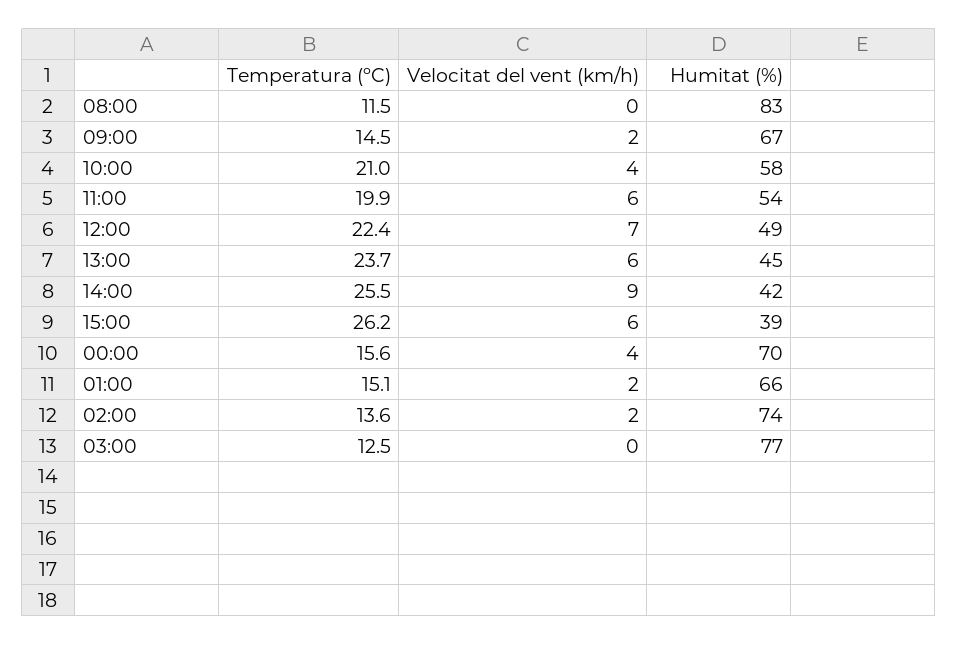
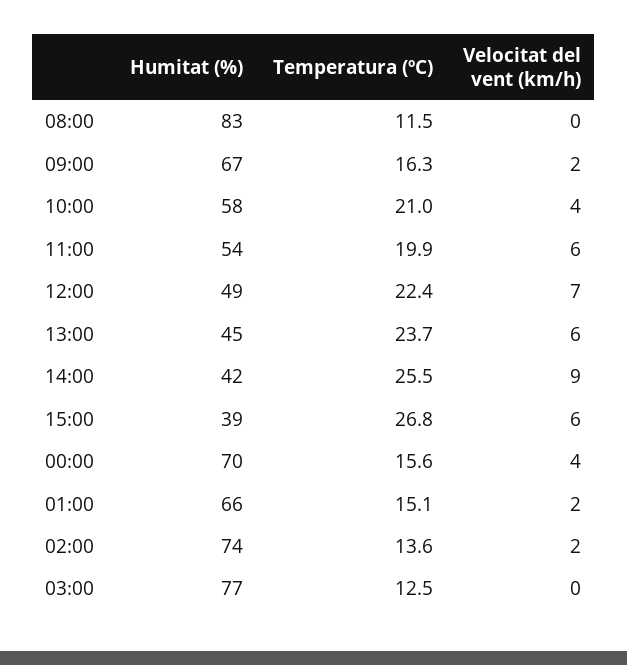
  {
    "Temperatura (ºC)": {
      "08:00": 11.5,
-     "09:00": 14.5,
+     "09:00": 16.3,
      "10:00": 21,
      "11:00": 19.9,
      "12:00": 22.4,
      "13:00": 23.7,
      "14:00": 25.5,
-     "15:00": 26.2,
+     "15:00": 26.8,
      "00:00": 15.6,
      "01:00": 15.1,
      "02:00": 13.6,
      "03:00": 12.5
    },
    "Velocitat del vent (km/h)": {
      "08:00": 0,
      "09:00": 2,
      "10:00": 4,
      "11:00": 6,
      "12:00": 7,
      "13:00": 6,
      "14:00": 9,
      "15:00": 6,
      "00:00": 4,
      "01:00": 2,
      "02:00": 2,
      "03:00": 0
    },
    "Humitat (%)": {
      "08:00": 83,
      "09:00": 67,
      "10:00": 58,
      "11:00": 54,
      "12:00": 49,
      "13:00": 45,
      "14:00": 42,
      "15:00": 39,
      "00:00": 70,
      "01:00": 66,
      "02:00": 74,
      "03:00": 77
    }
  }

